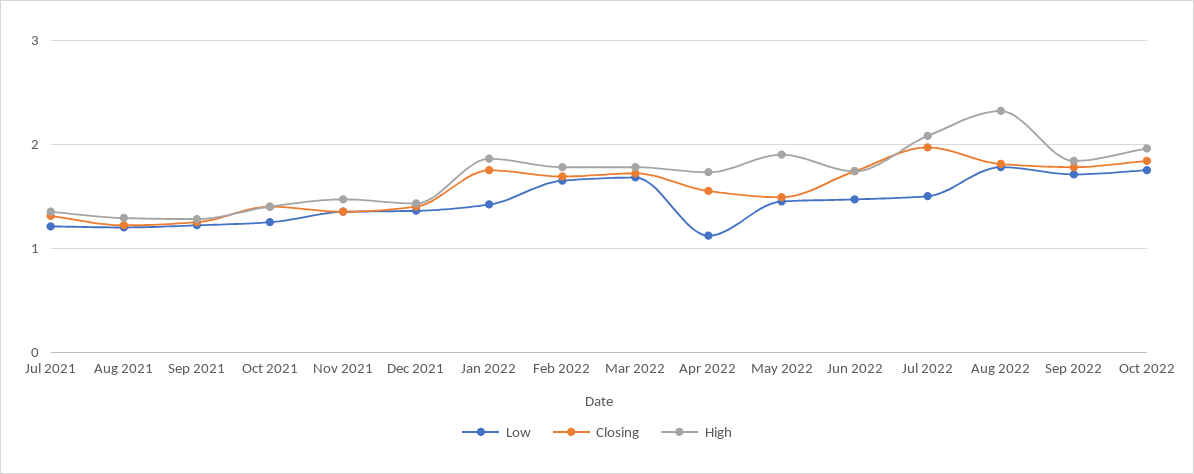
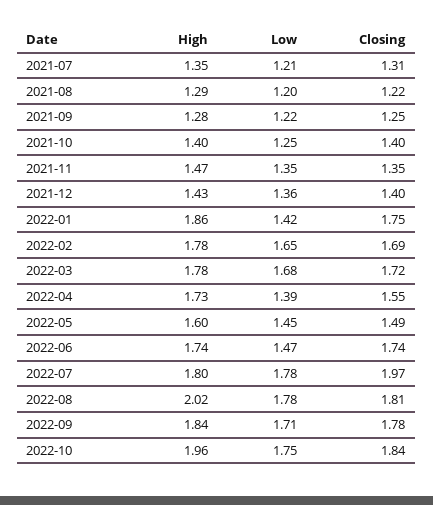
  {
    "Low": {
      "Jul 2021": 1.21,
      "Aug 2021": 1.2,
      "Sep 2021": 1.22,
      "Oct 2021": 1.25,
      "Nov 2021": 1.35,
      "Dec 2021": 1.36,
      "Jan 2022": 1.42,
      "Feb 2022": 1.65,
      "Mar 2022": 1.68,
-     "Apr 2022": 1.1,
+     "Apr 2022": 1.39,
      "May 2022": 1.45,
      "Jun 2022": 1.47,
-     "Jul 2022": 1.5,
+     "Jul 2022": 1.78,
      "Aug 2022": 1.78,
      "Sep 2022": 1.71,
      "Oct 2022": 1.75
    },
    "Closing": {
      "Jul 2021": 1.31,
      "Aug 2021": 1.22,
      "Sep 2021": 1.25,
      "Oct 2021": 1.4,
      "Nov 2021": 1.35,
      "Dec 2021": 1.4,
      "Jan 2022": 1.75,
      "Feb 2022": 1.69,
      "Mar 2022": 1.72,
      "Apr 2022": 1.55,
      "May 2022": 1.49,
      "Jun 2022": 1.74,
      "Jul 2022": 1.97,
      "Aug 2022": 1.81,
      "Sep 2022": 1.78,
      "Oct 2022": 1.84
    },
    "High": {
      "Jul 2021": 1.35,
      "Aug 2021": 1.29,
      "Sep 2021": 1.28,
      "Oct 2021": 1.4,
      "Nov 2021": 1.47,
      "Dec 2021": 1.43,
      "Jan 2022": 1.86,
      "Feb 2022": 1.78,
      "Mar 2022": 1.78,
      "Apr 2022": 1.73,
-     "May 2022": 1.9,
+     "May 2022": 1.6,
      "Jun 2022": 1.74,
-     "Jul 2022": 2.1,
+     "Jul 2022": 1.8,
-     "Aug 2022": 2.3,
+     "Aug 2022": 2.02,
      "Sep 2022": 1.84,
      "Oct 2022": 1.96
    }
  }

